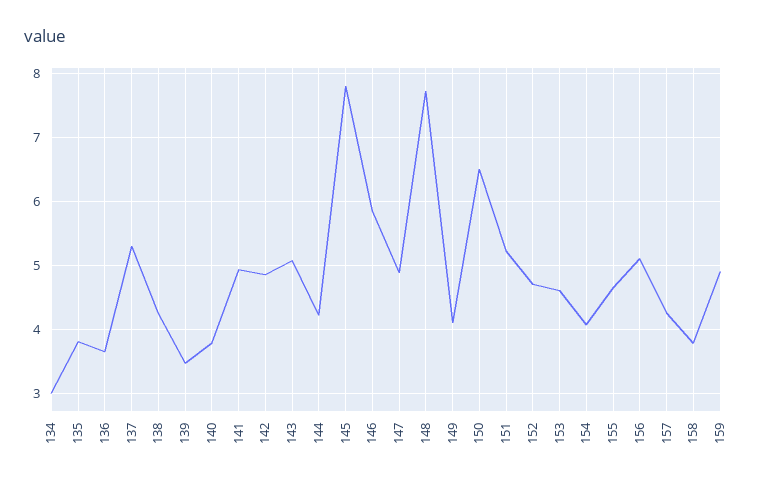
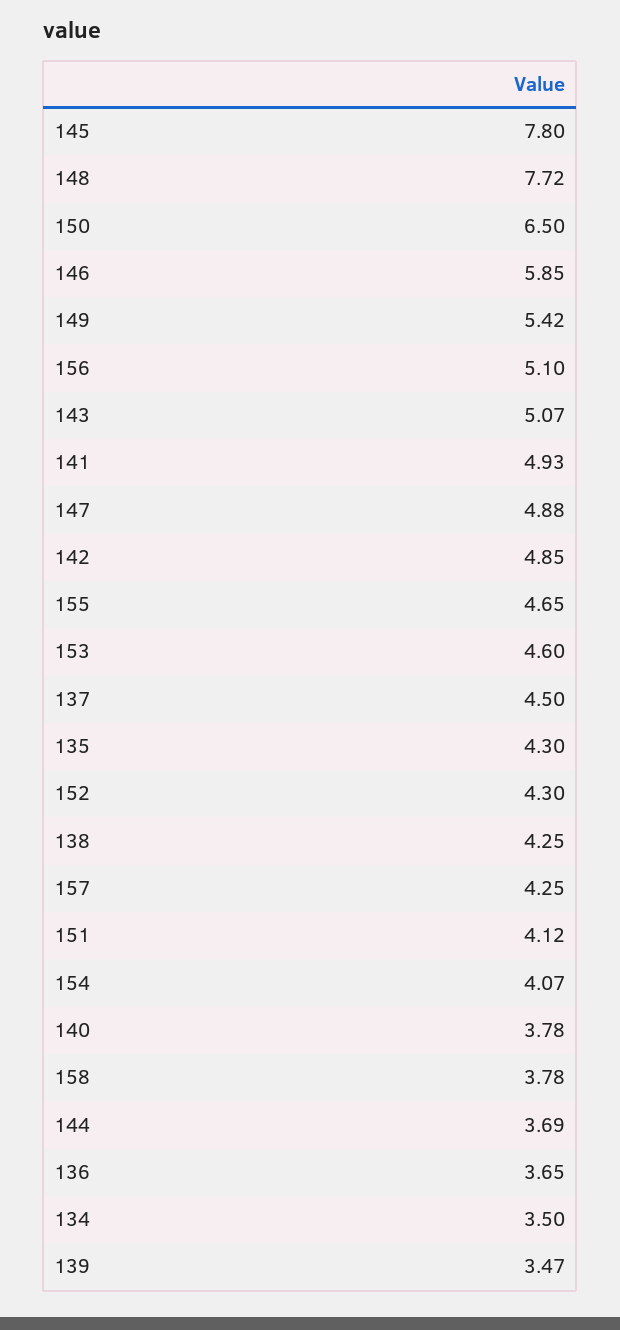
  {
-   "134": 3,
+   "134": 3.5,
-   "135": 3.8,
+   "135": 4.3,
    "136": 3.65,
-   "137": 5.3,
+   "137": 4.5,
    "138": 4.25,
    "139": 3.47,
    "140": 3.78,
    "141": 4.93,
    "142": 4.85,
    "143": 5.07,
-   "144": 4.2,
+   "144": 3.69,
    "145": 7.8,
    "146": 5.85,
    "147": 4.88,
    "148": 7.72,
-   "149": 4.1,
+   "149": 5.42,
    "150": 6.5,
-   "151": 5.2,
+   "151": 4.12,
-   "152": 4.7,
+   "152": 4.3,
    "153": 4.6,
    "154": 4.07,
    "155": 4.65,
    "156": 5.1,
    "157": 4.25,
-   "158": 3.78,
+   "158": 3.78
-   "159": 4.9
  }

